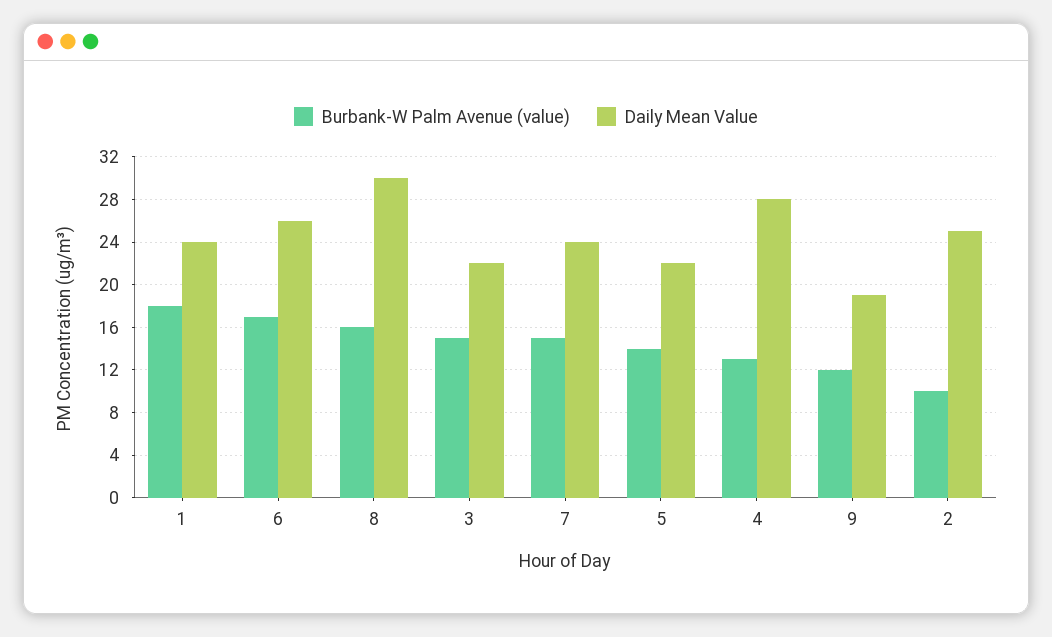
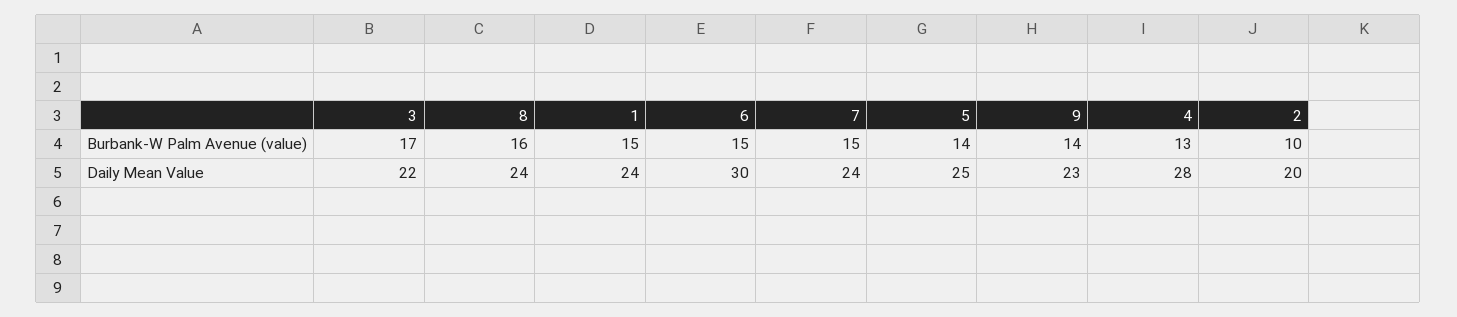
  {
    "Burbank-W Palm Avenue (value)": {
-     "1": 18,
+     "1": 15,
-     "6": 17,
+     "6": 15,
      "8": 16,
-     "3": 15,
+     "3": 17,
      "7": 15,
      "5": 14,
      "4": 13,
-     "9": 12,
+     "9": 14,
      "2": 10
    },
    "Daily Mean Value": {
      "1": 24,
-     "6": 26,
+     "6": 30,
-     "8": 30,
+     "8": 24,
      "3": 22,
      "7": 24,
-     "5": 22,
+     "5": 25,
      "4": 28,
-     "9": 19,
+     "9": 23,
-     "2": 25
+     "2": 20
    }
  }

